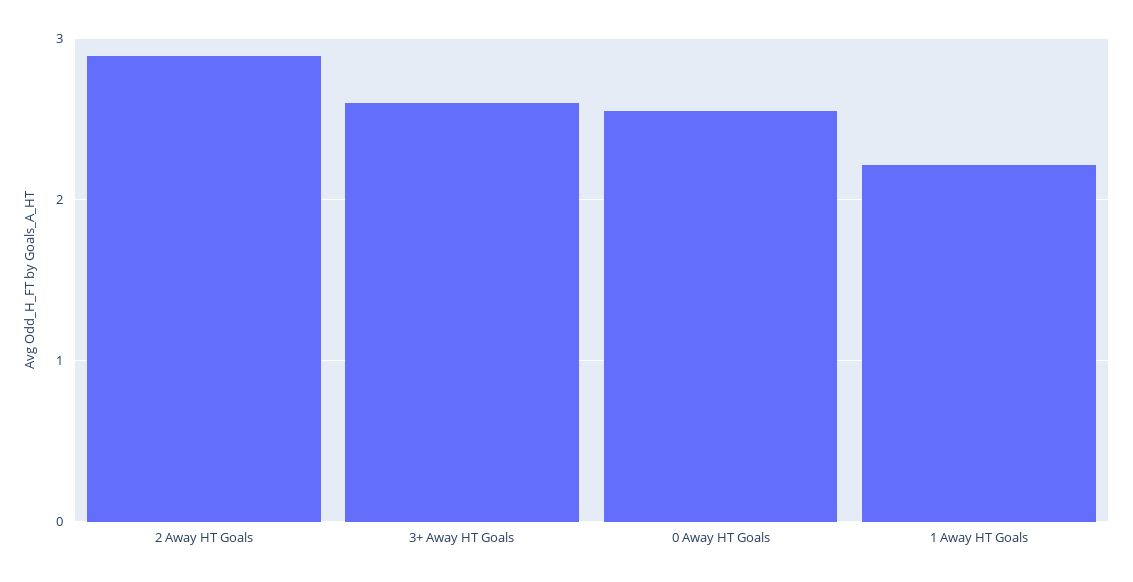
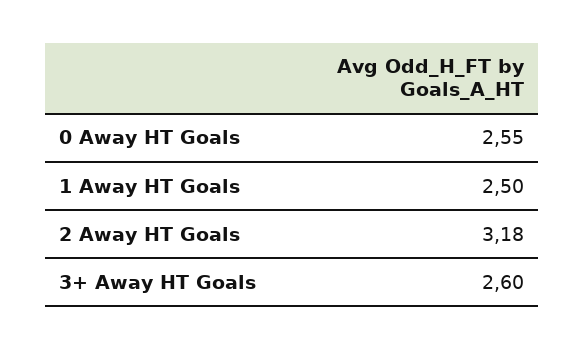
  {
-   "2 Away HT Goals": 2.9,
+   "2 Away HT Goals": 3.18,
    "3+ Away HT Goals": 2.6,
    "0 Away HT Goals": 2.55,
-   "1 Away HT Goals": 2.2
+   "1 Away HT Goals": 2.5
  }

